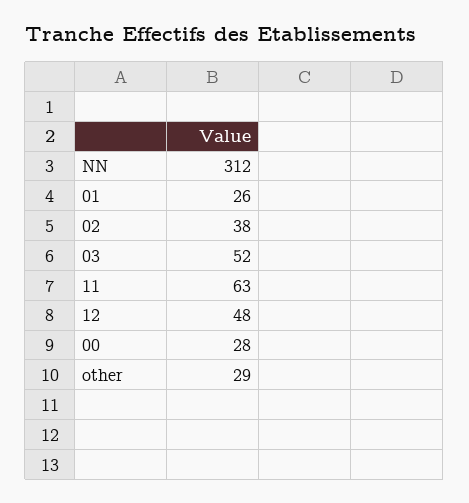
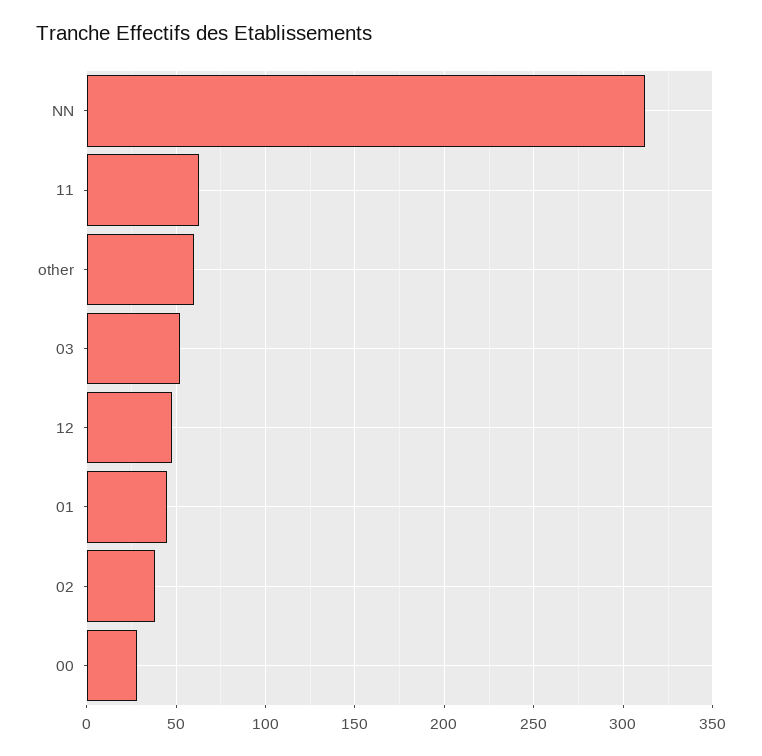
  {
    "NN": 312,
-   "01": 26,
+   "01": 45,
    "02": 38,
    "03": 52,
    "11": 63,
    "12": 48,
    "00": 28,
-   "other": 29
+   "other": 60
  }

